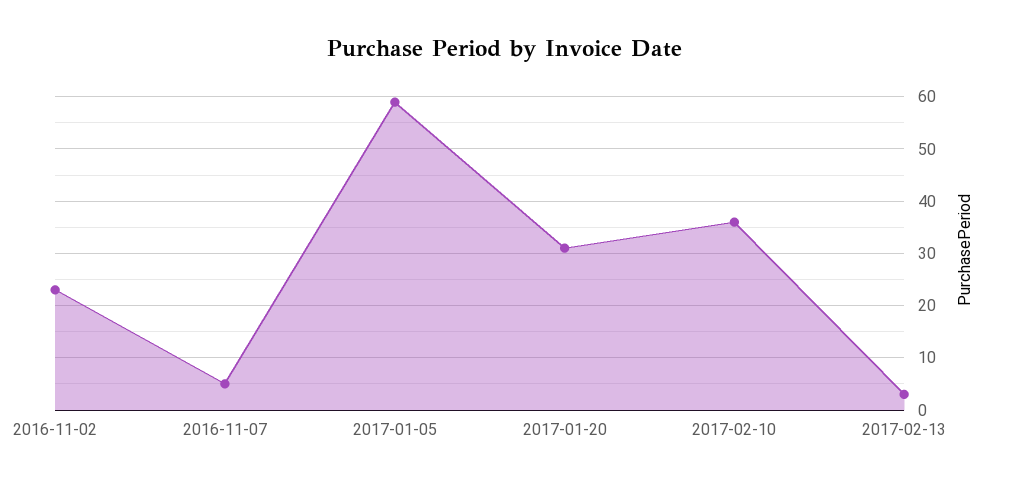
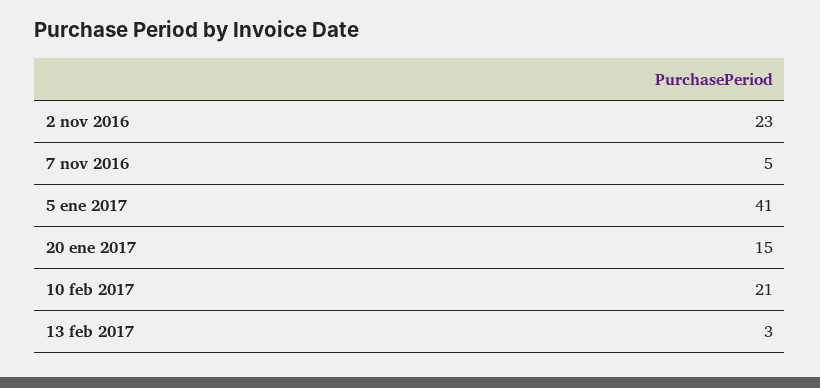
  {
    "2016-11-02": 23,
    "2016-11-07": 5,
-   "2017-01-05": 60,
+   "2017-01-05": 41,
-   "2017-01-20": 30,
+   "2017-01-20": 15,
-   "2017-02-10": 35,
+   "2017-02-10": 21,
    "2017-02-13": 3
  }

